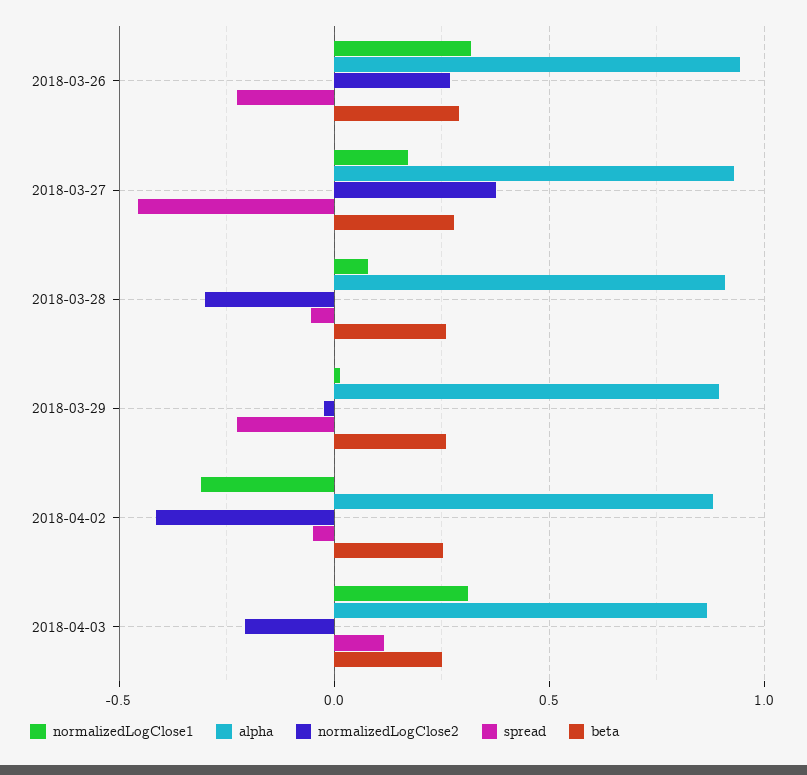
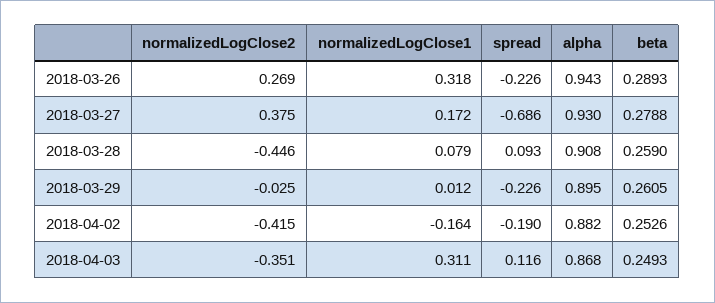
  {
    "normalizedLogClose1": {
      "2018-03-26": 0.318,
      "2018-03-27": 0.172,
      "2018-03-28": 0.079,
      "2018-03-29": 0.012,
-     "2018-04-02": -0.3,
+     "2018-04-02": -0.164,
      "2018-04-03": 0.311
    },
    "alpha": {
      "2018-03-26": 0.943,
      "2018-03-27": 0.93,
      "2018-03-28": 0.908,
      "2018-03-29": 0.895,
      "2018-04-02": 0.882,
      "2018-04-03": 0.868
    },
    "normalizedLogClose2": {
      "2018-03-26": 0.269,
      "2018-03-27": 0.375,
-     "2018-03-28": -0.3,
+     "2018-03-28": -0.446,
      "2018-03-29": -0.025,
      "2018-04-02": -0.415,
-     "2018-04-03": -0.2
+     "2018-04-03": -0.351
    },
    "spread": {
      "2018-03-26": -0.226,
-     "2018-03-27": -0.45,
+     "2018-03-27": -0.686,
-     "2018-03-28": -0.05,
+     "2018-03-28": 0.093,
      "2018-03-29": -0.226,
-     "2018-04-02": -0.05,
+     "2018-04-02": -0.19,
      "2018-04-03": 0.116
    },
    "beta": {
      "2018-03-26": 0.2893,
      "2018-03-27": 0.2788,
      "2018-03-28": 0.259,
      "2018-03-29": 0.2605,
      "2018-04-02": 0.2526,
      "2018-04-03": 0.2493
    }
  }

